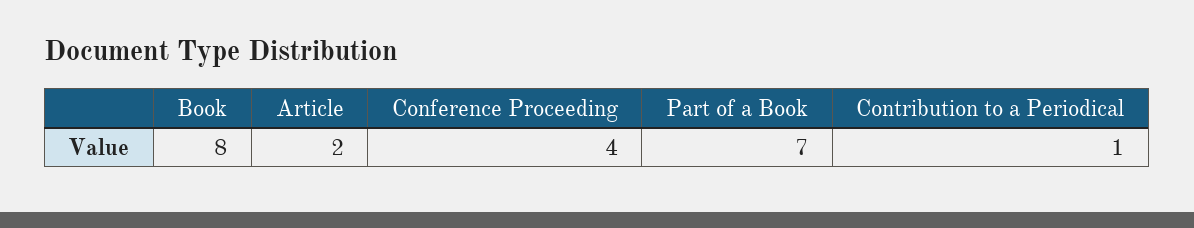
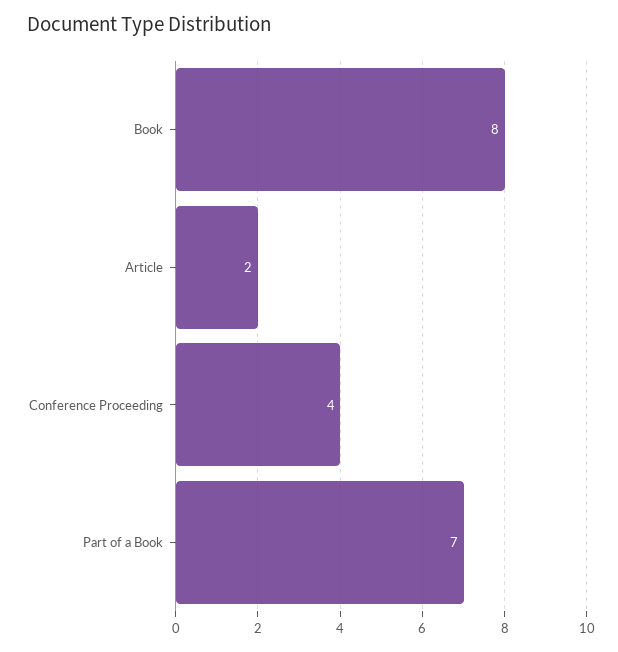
  {
    "Book": 8,
    "Article": 2,
    "Conference Proceeding": 4,
-   "Part of a Book": 7,
+   "Part of a Book": 7
-   "Contribution to a Periodical": 1
  }

